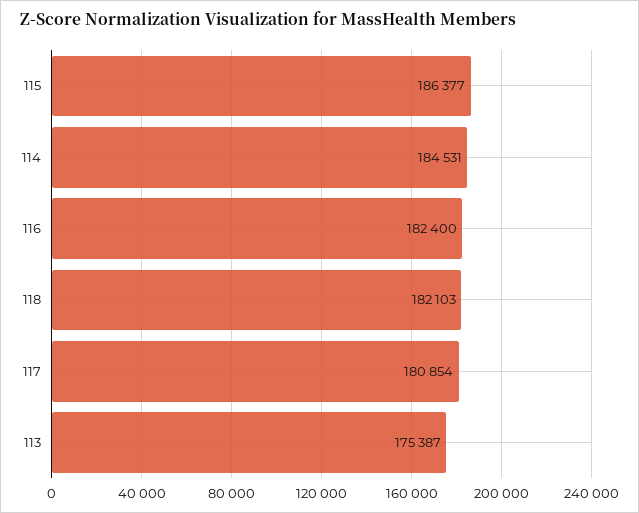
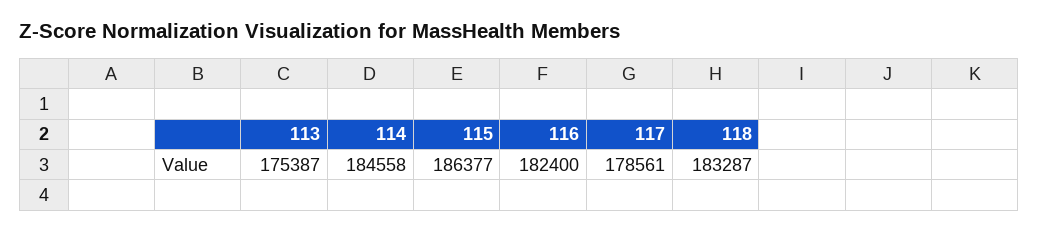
  {
    "115": 186377,
-   "114": 184531,
+   "114": 184558,
    "116": 182400,
-   "118": 182103,
+   "118": 183287,
-   "117": 180854,
+   "117": 178561,
    "113": 175387
  }

